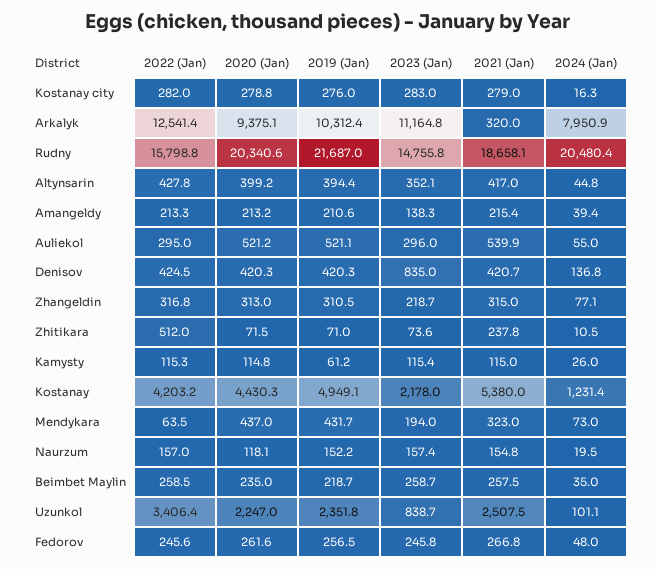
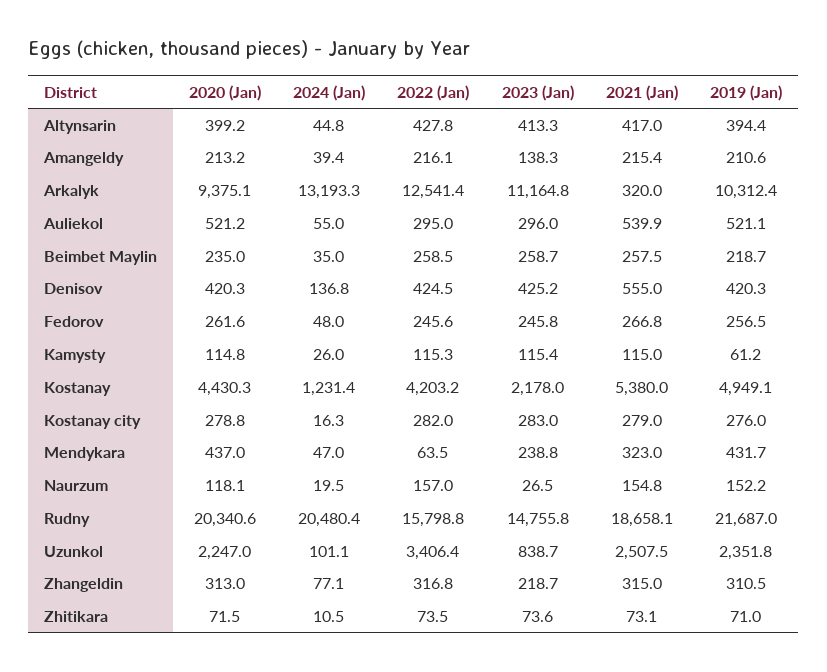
  {
    "2022 (Jan)": {
      "Kostanay city": 282,
      "Arkalyk": 12541.4,
      "Rudny": 15798.8,
      "Altynsarin": 427.8,
-     "Amangeldy": 213.3,
+     "Amangeldy": 216.1,
      "Auliekol": 295,
      "Denisov": 424.5,
      "Zhangeldin": 316.8,
-     "Zhitikara": 512,
+     "Zhitikara": 73.5,
      "Kamysty": 115.3,
      "Kostanay": 4203.2,
      "Mendykara": 63.5,
      "Naurzum": 157,
      "Beimbet Maylin": 258.5,
      "Uzunkol": 3406.4,
      "Fedorov": 245.6
    },
    "2020 (Jan)": {
      "Kostanay city": 278.8,
      "Arkalyk": 9375.1,
      "Rudny": 20340.6,
      "Altynsarin": 399.2,
      "Amangeldy": 213.2,
      "Auliekol": 521.2,
      "Denisov": 420.3,
      "Zhangeldin": 313,
      "Zhitikara": 71.5,
      "Kamysty": 114.8,
      "Kostanay": 4430.3,
      "Mendykara": 437,
      "Naurzum": 118.1,
      "Beimbet Maylin": 235,
      "Uzunkol": 2247,
      "Fedorov": 261.6
    },
    "2019 (Jan)": {
      "Kostanay city": 276,
      "Arkalyk": 10312.4,
      "Rudny": 21687,
      "Altynsarin": 394.4,
      "Amangeldy": 210.6,
      "Auliekol": 521.1,
      "Denisov": 420.3,
      "Zhangeldin": 310.5,
      "Zhitikara": 71,
      "Kamysty": 61.2,
      "Kostanay": 4949.1,
      "Mendykara": 431.7,
      "Naurzum": 152.2,
      "Beimbet Maylin": 218.7,
      "Uzunkol": 2351.8,
      "Fedorov": 256.5
    },
    "2023 (Jan)": {
      "Kostanay city": 283,
      "Arkalyk": 11164.8,
      "Rudny": 14755.8,
-     "Altynsarin": 352.1,
+     "Altynsarin": 413.3,
      "Amangeldy": 138.3,
      "Auliekol": 296,
-     "Denisov": 835,
+     "Denisov": 425.2,
      "Zhangeldin": 218.7,
      "Zhitikara": 73.6,
      "Kamysty": 115.4,
      "Kostanay": 2178,
-     "Mendykara": 194,
+     "Mendykara": 238.8,
-     "Naurzum": 157.4,
+     "Naurzum": 26.5,
      "Beimbet Maylin": 258.7,
      "Uzunkol": 838.7,
      "Fedorov": 245.8
    },
    "2021 (Jan)": {
      "Kostanay city": 279,
      "Arkalyk": 320,
      "Rudny": 18658.1,
      "Altynsarin": 417,
      "Amangeldy": 215.4,
      "Auliekol": 539.9,
-     "Denisov": 420.7,
+     "Denisov": 555,
      "Zhangeldin": 315,
-     "Zhitikara": 237.8,
+     "Zhitikara": 73.1,
      "Kamysty": 115,
      "Kostanay": 5380,
      "Mendykara": 323,
      "Naurzum": 154.8,
      "Beimbet Maylin": 257.5,
      "Uzunkol": 2507.5,
      "Fedorov": 266.8
    },
    "2024 (Jan)": {
      "Kostanay city": 16.3,
-     "Arkalyk": 7950.9,
+     "Arkalyk": 13193.3,
      "Rudny": 20480.4,
      "Altynsarin": 44.8,
      "Amangeldy": 39.4,
      "Auliekol": 55,
      "Denisov": 136.8,
      "Zhangeldin": 77.1,
      "Zhitikara": 10.5,
      "Kamysty": 26,
      "Kostanay": 1231.4,
-     "Mendykara": 73,
+     "Mendykara": 47,
      "Naurzum": 19.5,
      "Beimbet Maylin": 35,
      "Uzunkol": 101.1,
      "Fedorov": 48
    }
  }

